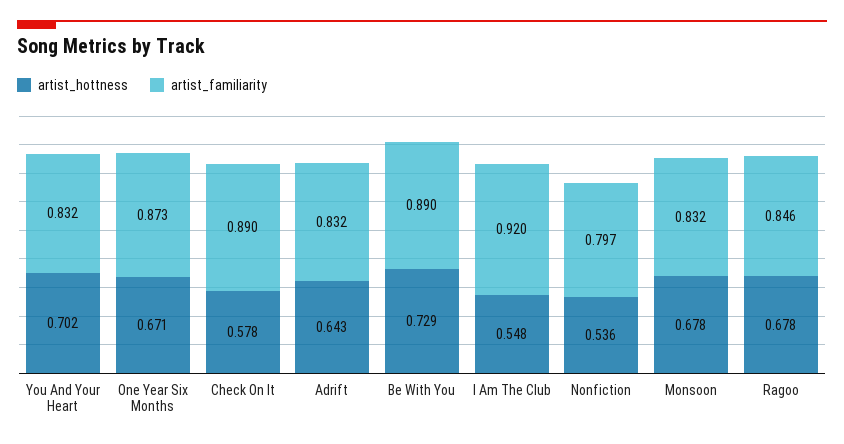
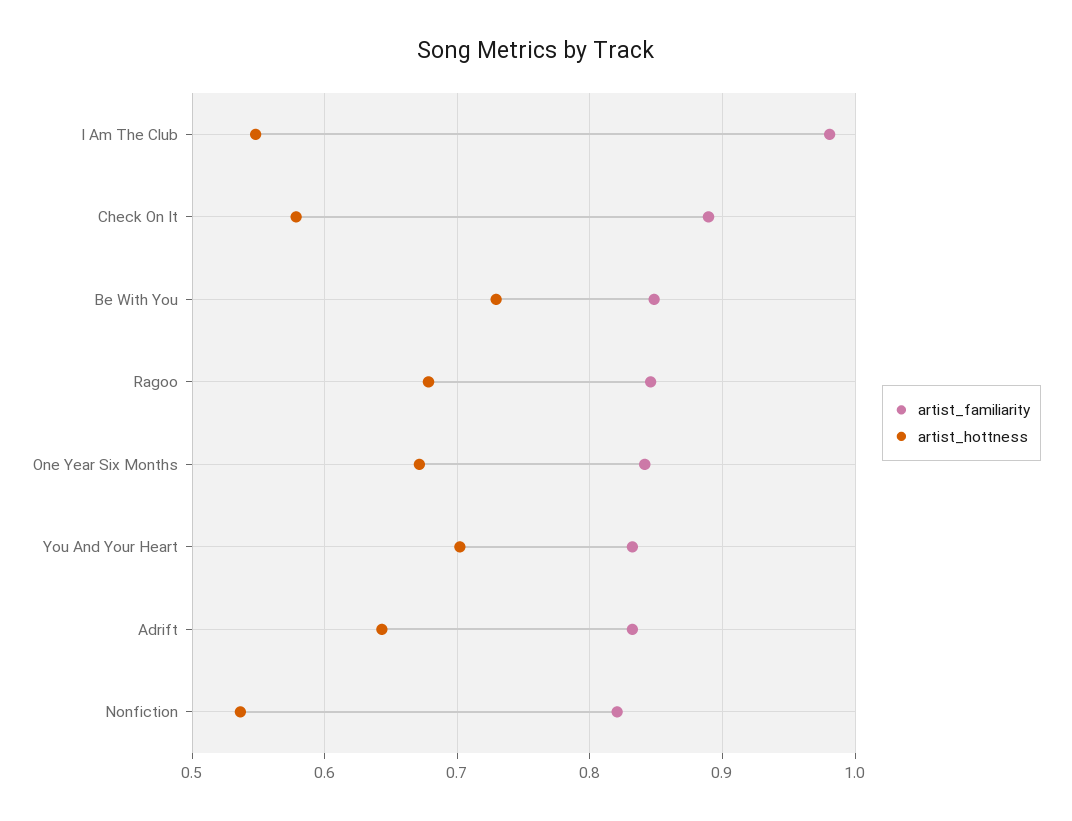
  {
    "artist_hottness": {
      "You And Your Heart": 0.702,
      "One Year Six Months": 0.671,
      "Check On It": 0.578,
      "Adrift": 0.643,
      "Be With You": 0.729,
      "I Am The Club": 0.548,
      "Nonfiction": 0.536,
-     "Monsoon": 0.678,
      "Ragoo": 0.678
    },
    "artist_familiarity": {
      "You And Your Heart": 0.832,
-     "One Year Six Months": 0.873,
+     "One Year Six Months": 0.84,
      "Check On It": 0.89,
      "Adrift": 0.832,
-     "Be With You": 0.89,
+     "Be With You": 0.85,
-     "I Am The Club": 0.92,
+     "I Am The Club": 0.98,
-     "Nonfiction": 0.797,
+     "Nonfiction": 0.82,
-     "Monsoon": 0.832,
      "Ragoo": 0.846
    }
  }

